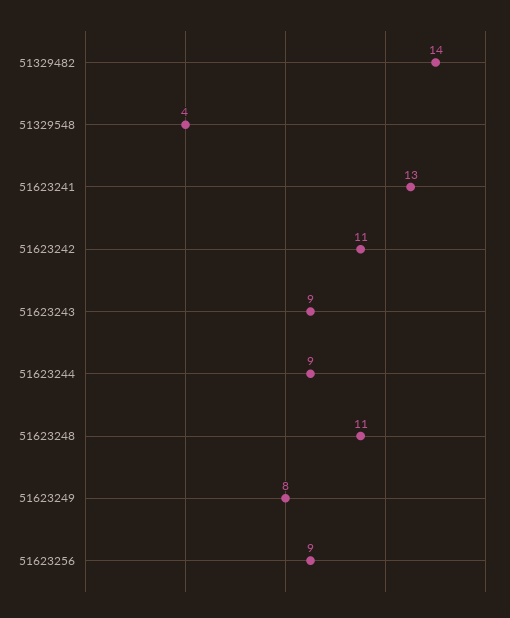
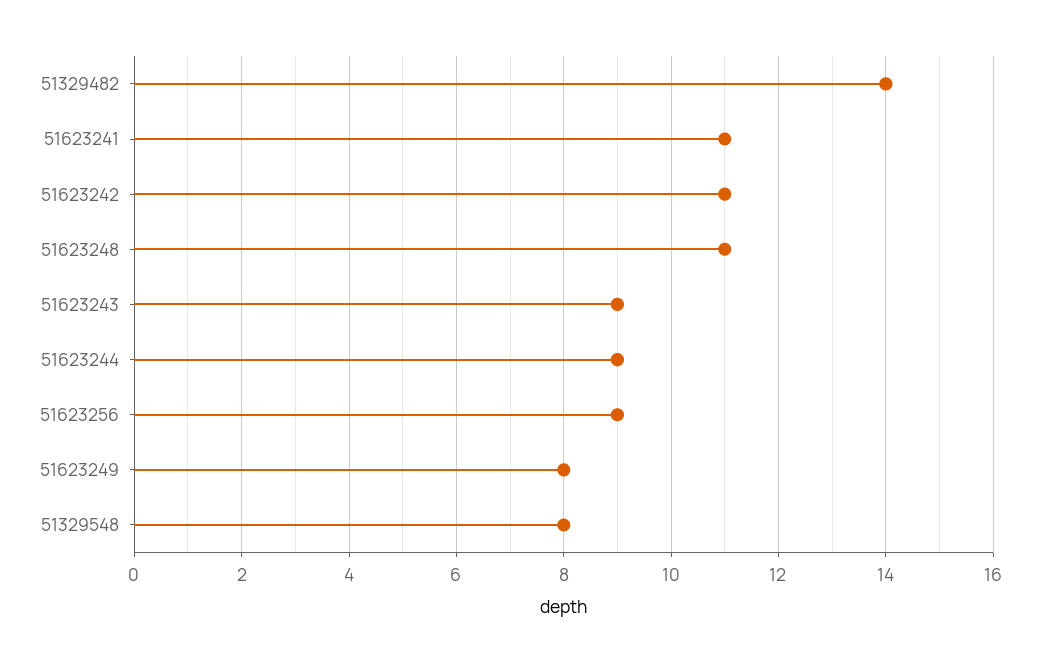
  {
    "51329482": 14,
-   "51329548": 4,
+   "51329548": 8,
-   "51623241": 13,
+   "51623241": 11,
    "51623242": 11,
    "51623243": 9,
    "51623244": 9,
    "51623248": 11,
    "51623249": 8,
    "51623256": 9
  }

